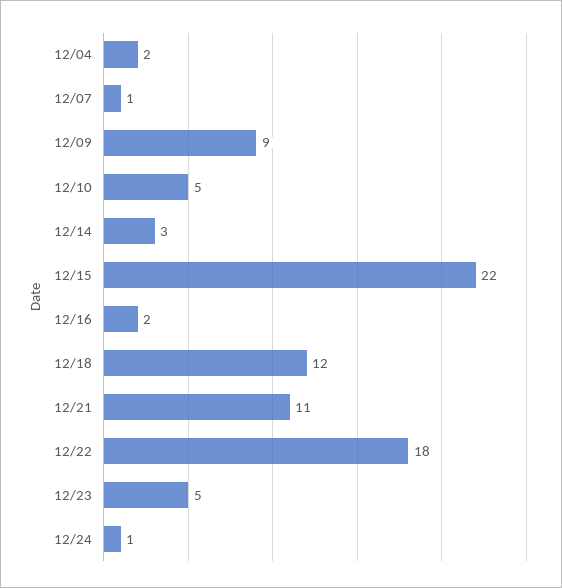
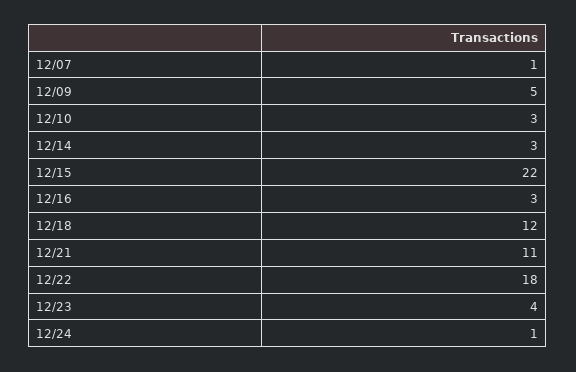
  {
-   "12/04": 2,
    "12/07": 1,
-   "12/09": 9,
+   "12/09": 5,
-   "12/10": 5,
+   "12/10": 3,
    "12/14": 3,
    "12/15": 22,
-   "12/16": 2,
+   "12/16": 3,
    "12/18": 12,
    "12/21": 11,
    "12/22": 18,
-   "12/23": 5,
+   "12/23": 4,
    "12/24": 1
  }

